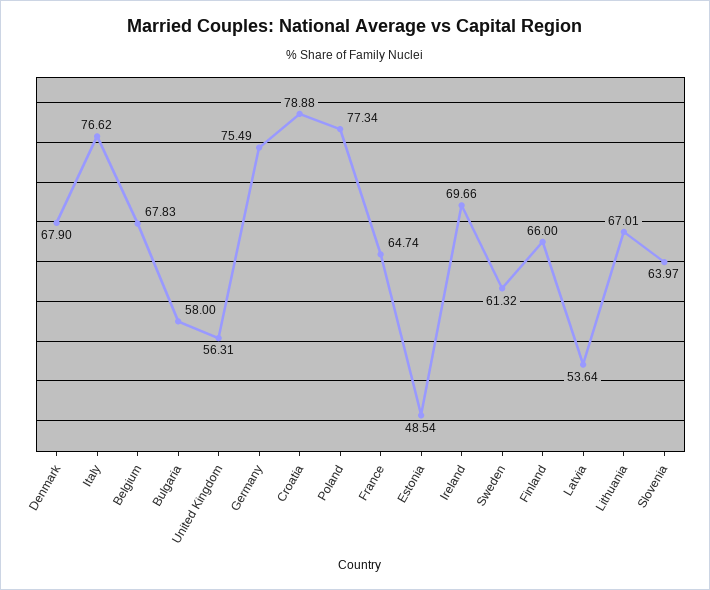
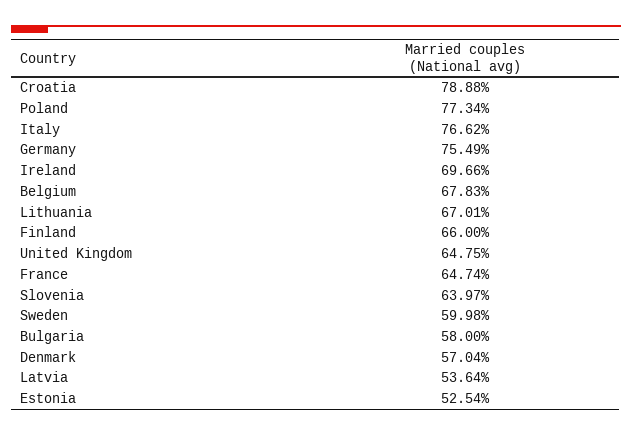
  {
-   "Denmark": 67.9,
+   "Denmark": 57.04,
    "Italy": 76.62,
    "Belgium": 67.83,
    "Bulgaria": 58,
-   "United Kingdom": 56.31,
+   "United Kingdom": 64.75,
    "Germany": 75.49,
    "Croatia": 78.88,
    "Poland": 77.34,
    "France": 64.74,
-   "Estonia": 48.54,
+   "Estonia": 52.54,
    "Ireland": 69.66,
-   "Sweden": 61.32,
+   "Sweden": 59.98,
    "Finland": 66,
    "Latvia": 53.64,
    "Lithuania": 67.01,
    "Slovenia": 63.97
  }

